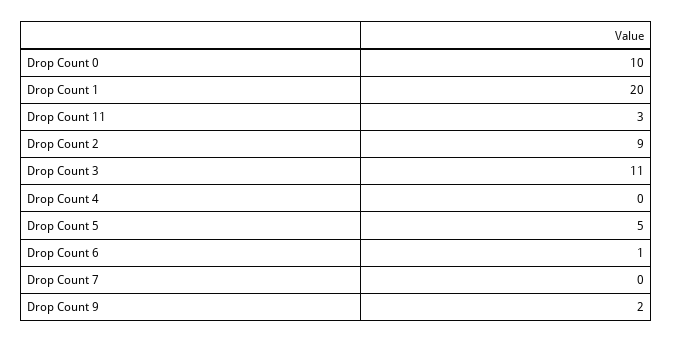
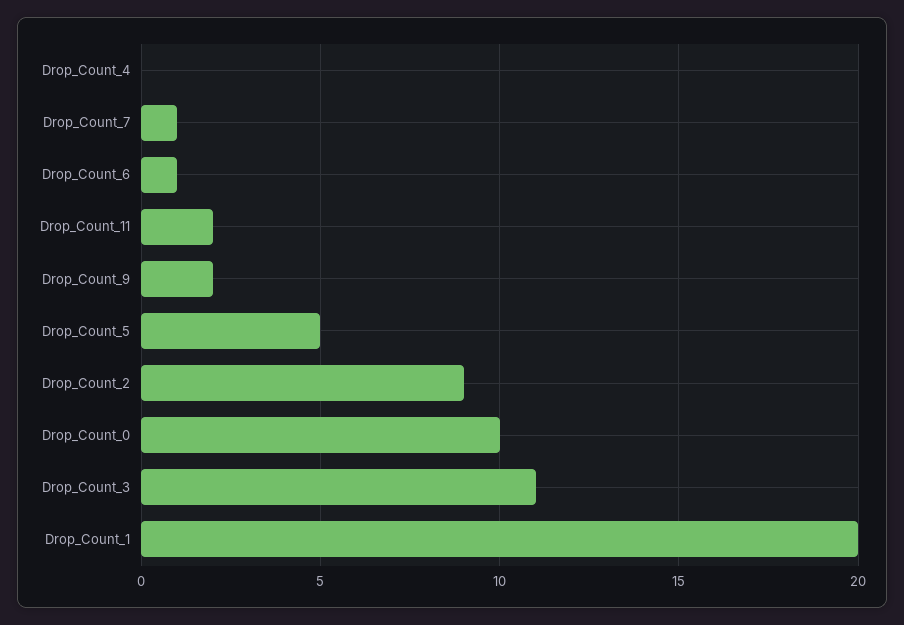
  {
    "Drop Count 0": 10,
    "Drop Count 1": 20,
-   "Drop Count 11": 3,
+   "Drop Count 11": 2,
    "Drop Count 2": 9,
    "Drop Count 3": 11,
    "Drop Count 4": 0,
    "Drop Count 5": 5,
    "Drop Count 6": 1,
-   "Drop Count 7": 0,
+   "Drop Count 7": 1,
    "Drop Count 9": 2
  }

